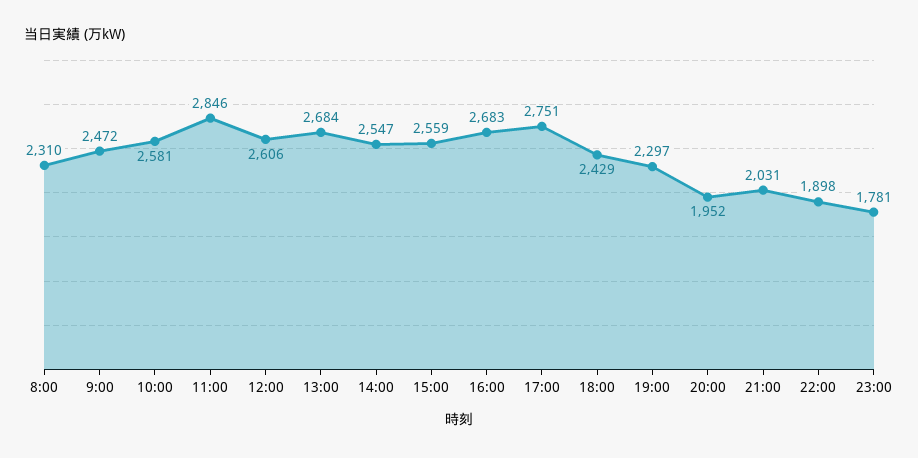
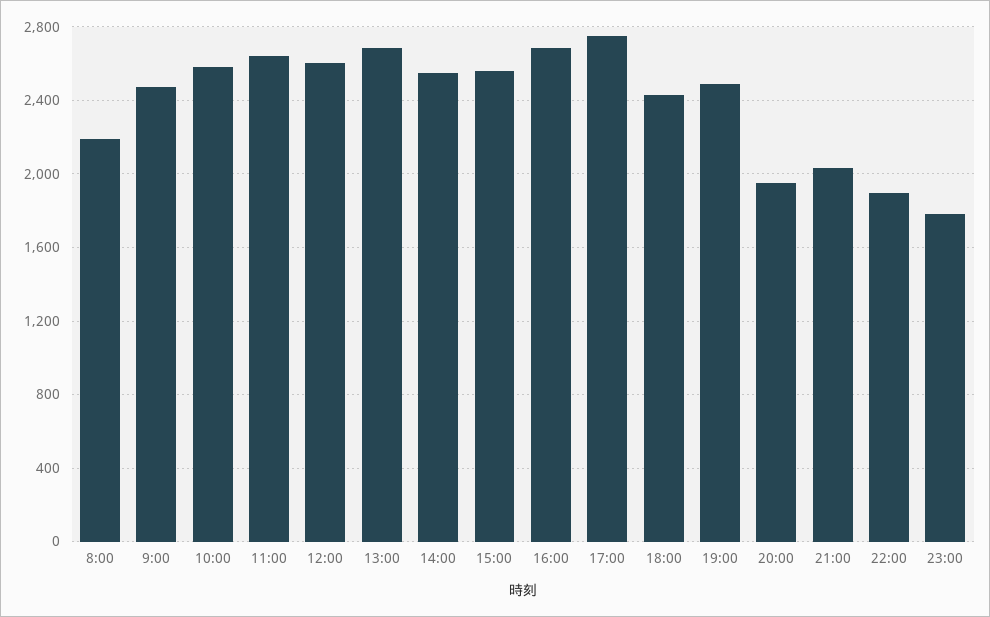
  {
-   "8:00": 2310,
+   "8:00": 2200,
    "9:00": 2472,
    "10:00": 2581,
-   "11:00": 2846,
+   "11:00": 2650,
    "12:00": 2606,
    "13:00": 2684,
    "14:00": 2547,
    "15:00": 2559,
    "16:00": 2683,
    "17:00": 2751,
    "18:00": 2429,
-   "19:00": 2297,
+   "19:00": 2500,
    "20:00": 1952,
    "21:00": 2031,
    "22:00": 1898,
    "23:00": 1781
  }

